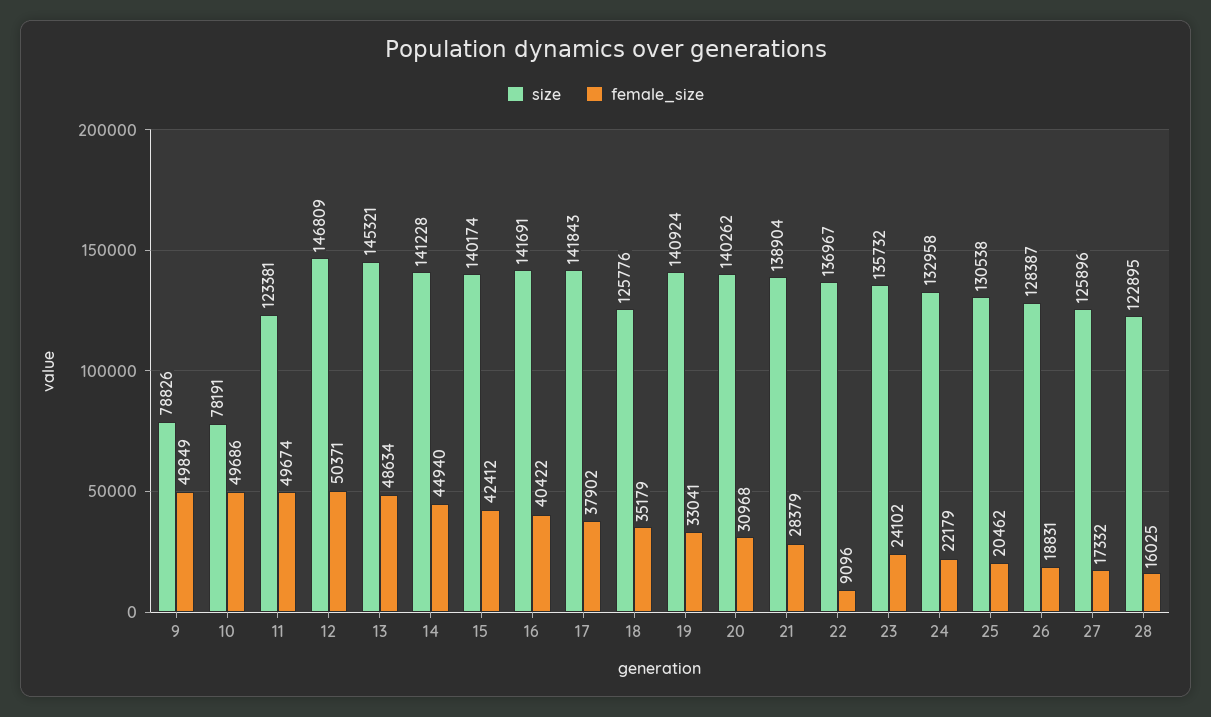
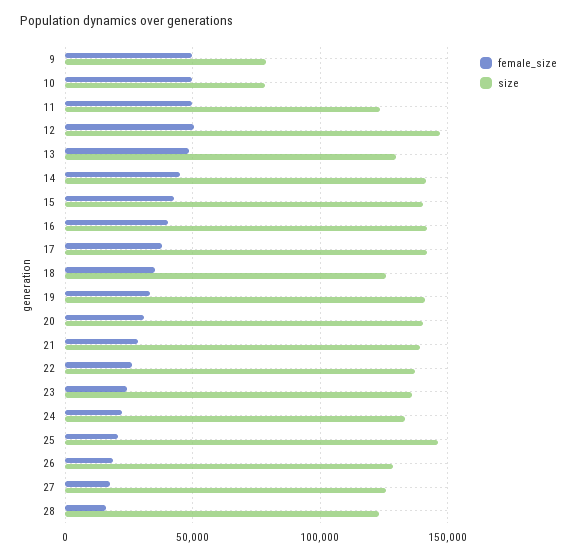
  {
    "size": {
      "9": 78826,
      "10": 78191,
      "11": 123381,
      "12": 146809,
-     "13": 145321,
+     "13": 130000,
      "14": 141228,
      "15": 140174,
      "16": 141691,
      "17": 141843,
      "18": 125776,
      "19": 140924,
      "20": 140262,
      "21": 138904,
      "22": 136967,
      "23": 135732,
      "24": 132958,
-     "25": 130538,
+     "25": 145000,
      "26": 128387,
      "27": 125896,
      "28": 122895
    },
    "female_size": {
      "9": 49849,
      "10": 49686,
      "11": 49674,
      "12": 50371,
      "13": 48634,
      "14": 44940,
      "15": 42412,
      "16": 40422,
      "17": 37902,
      "18": 35179,
      "19": 33041,
      "20": 30968,
      "21": 28379,
-     "22": 9096,
+     "22": 25000,
      "23": 24102,
      "24": 22179,
      "25": 20462,
      "26": 18831,
      "27": 17332,
      "28": 16025
    }
  }

